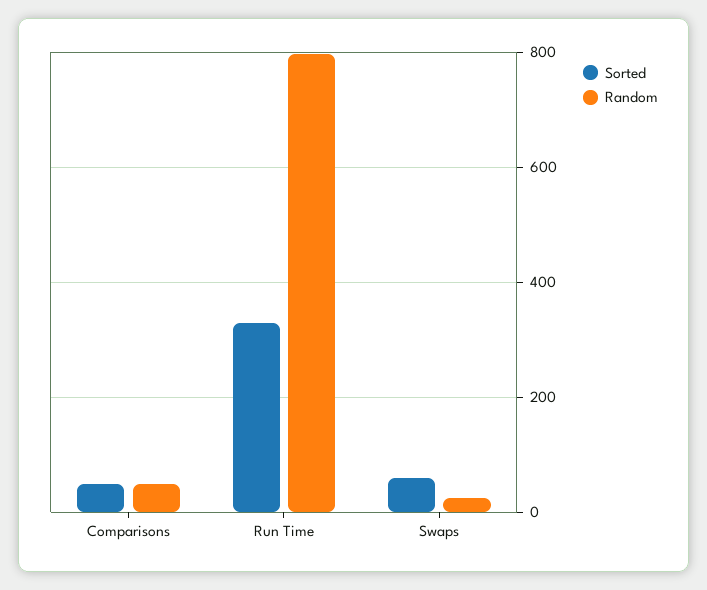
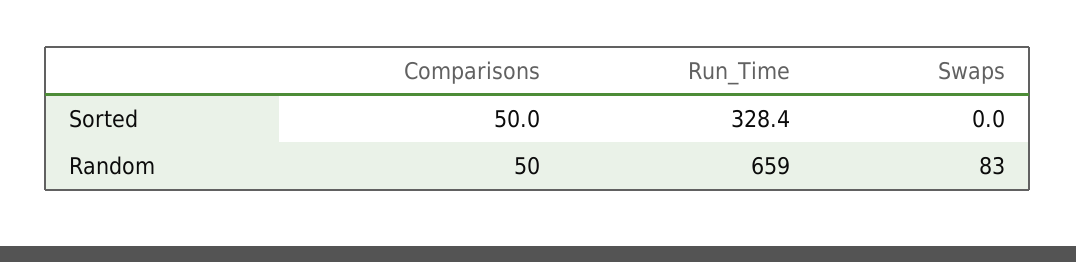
  {
    "Sorted": {
      "Comparisons": 50,
      "Run Time": 328.4,
-     "Swaps": 60
+     "Swaps": 0
    },
    "Random": {
      "Comparisons": 50,
-     "Run Time": 800,
+     "Run Time": 659,
-     "Swaps": 20
+     "Swaps": 83
    }
  }

